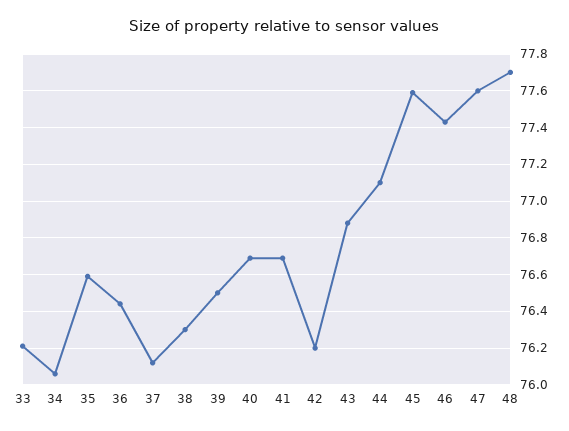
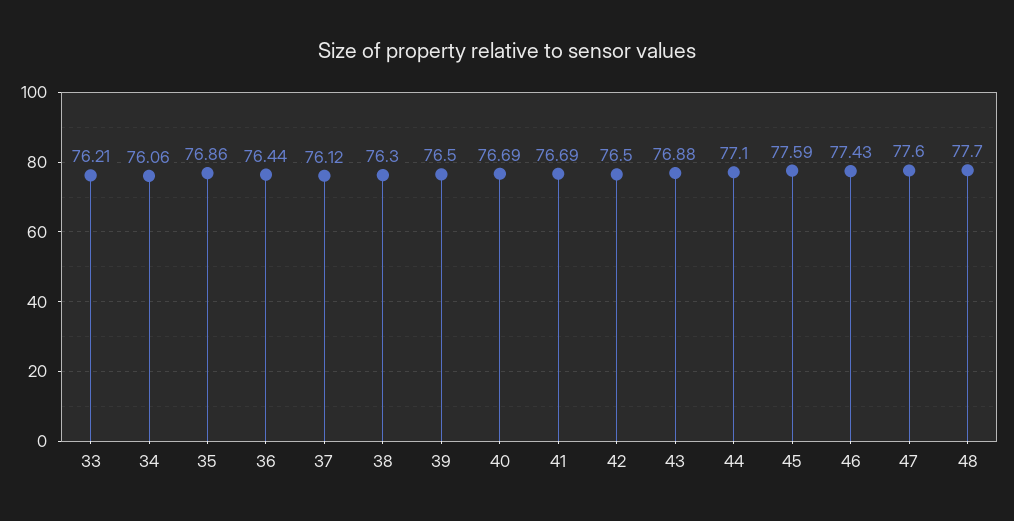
  {
    "33": 76.21,
    "34": 76.06,
-   "35": 76.6,
+   "35": 76.86,
    "36": 76.44,
    "37": 76.12,
    "38": 76.3,
    "39": 76.5,
    "40": 76.69,
    "41": 76.69,
-   "42": 76.2,
+   "42": 76.5,
    "43": 76.88,
    "44": 77.1,
    "45": 77.59,
    "46": 77.43,
    "47": 77.6,
    "48": 77.7
  }

